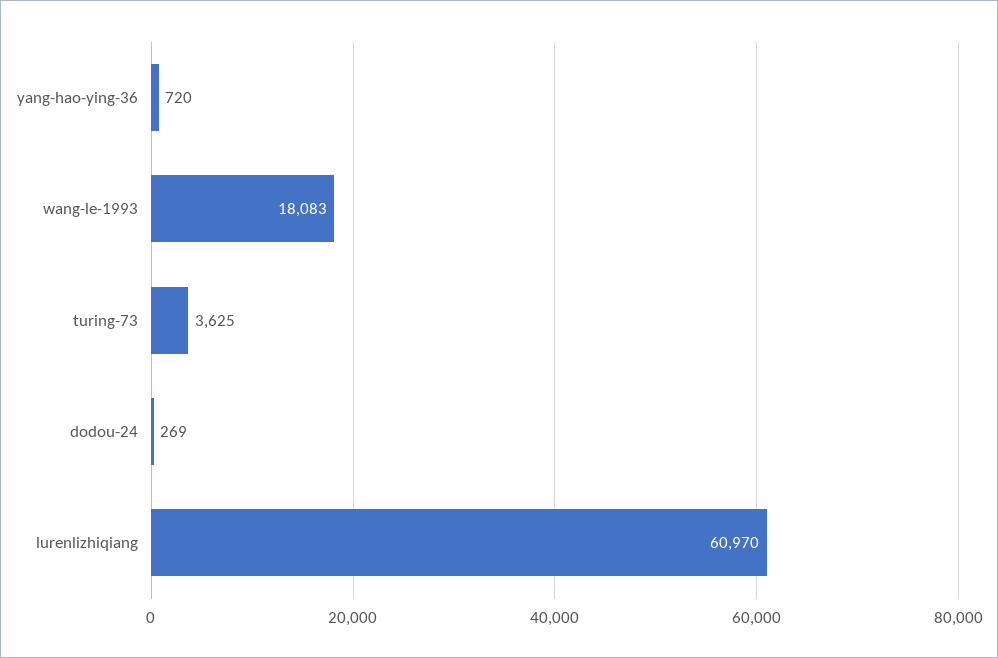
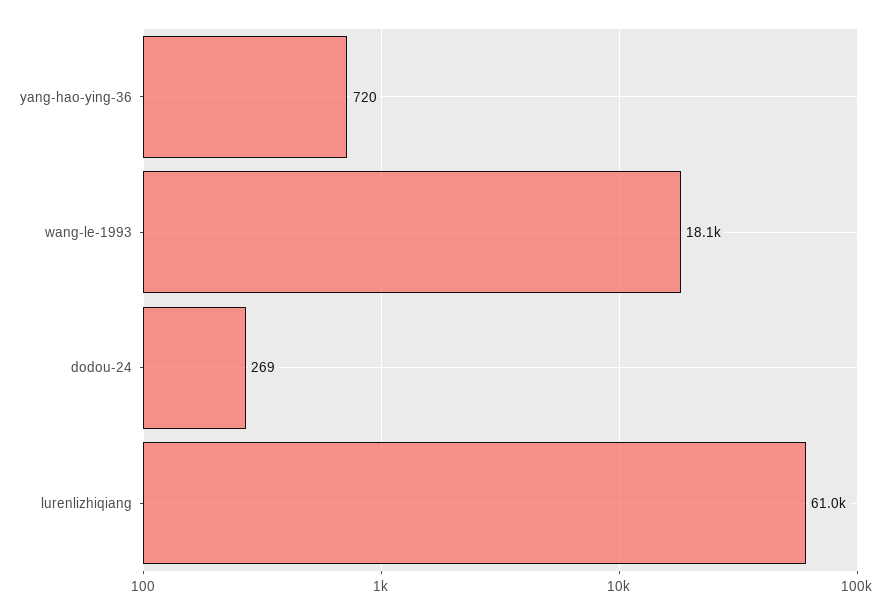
  {
    "yang-hao-ying-36": 720,
    "wang-le-1993": 18083,
-   "turing-73": 3625,
    "dodou-24": 269,
    "lurenlizhiqiang": 60970
  }

